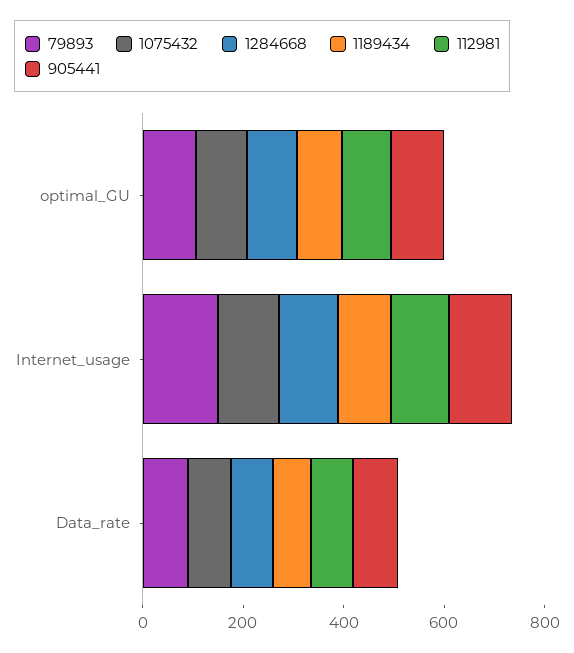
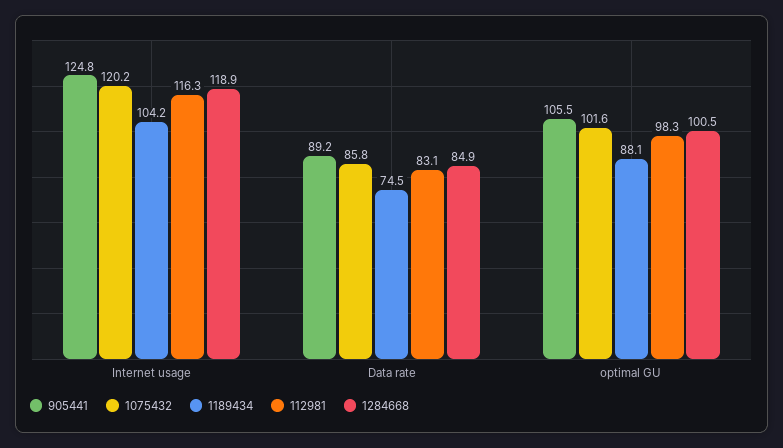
  {
-   "79893": {
-     "optimal_GU": 100,
-     "Internet_usage": 150,
-     "Data_rate": 100
-   },
    "1075432": {
      "optimal_GU": 101.6,
      "Internet_usage": 120.2,
      "Data_rate": 85.8
    },
    "1284668": {
      "optimal_GU": 100.5,
      "Internet_usage": 118.9,
      "Data_rate": 84.9
    },
    "1189434": {
      "optimal_GU": 88.1,
      "Internet_usage": 104.2,
      "Data_rate": 74.5
    },
    "112981": {
      "optimal_GU": 98.3,
      "Internet_usage": 116.3,
      "Data_rate": 83.1
    },
    "905441": {
      "optimal_GU": 105.5,
      "Internet_usage": 124.8,
      "Data_rate": 89.2
    }
  }

